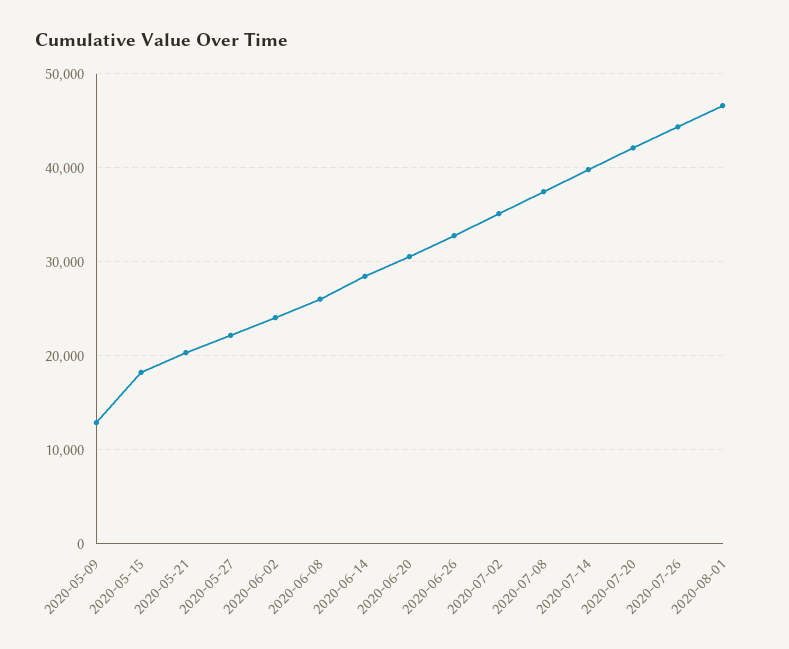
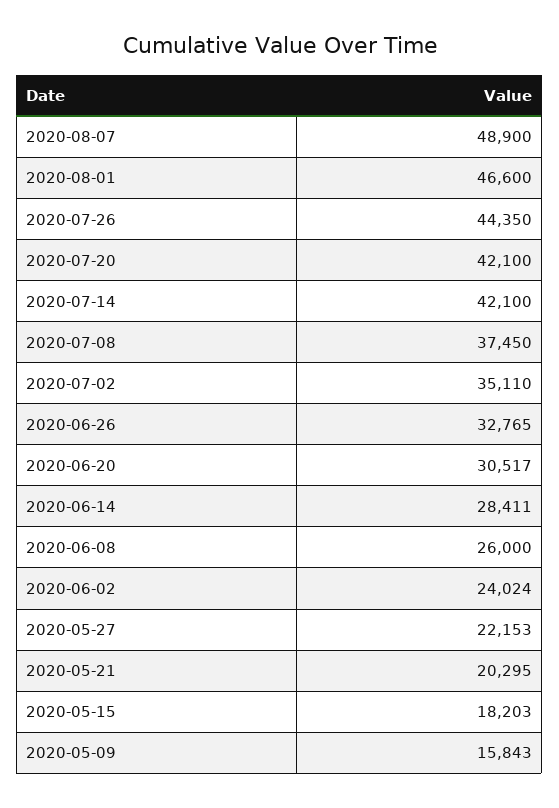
  {
-   "2020-05-09": 13000,
+   "2020-05-09": 15843,
    "2020-05-15": 18203,
    "2020-05-21": 20295,
    "2020-05-27": 22153,
    "2020-06-02": 24024,
    "2020-06-08": 26000,
    "2020-06-14": 28411,
    "2020-06-20": 30517,
    "2020-06-26": 32765,
    "2020-07-02": 35110,
    "2020-07-08": 37450,
-   "2020-07-14": 40000,
+   "2020-07-14": 42100,
    "2020-07-20": 42100,
    "2020-07-26": 44350,
-   "2020-08-01": 46600
+   "2020-08-01": 46600,
+   "2020-08-07": 48900
  }

